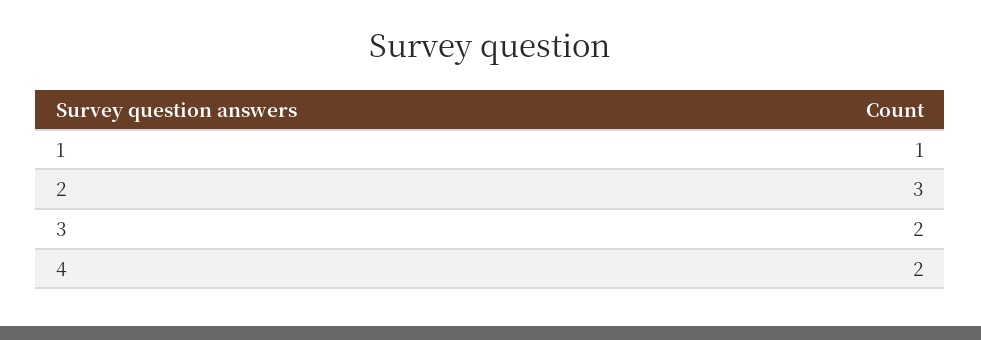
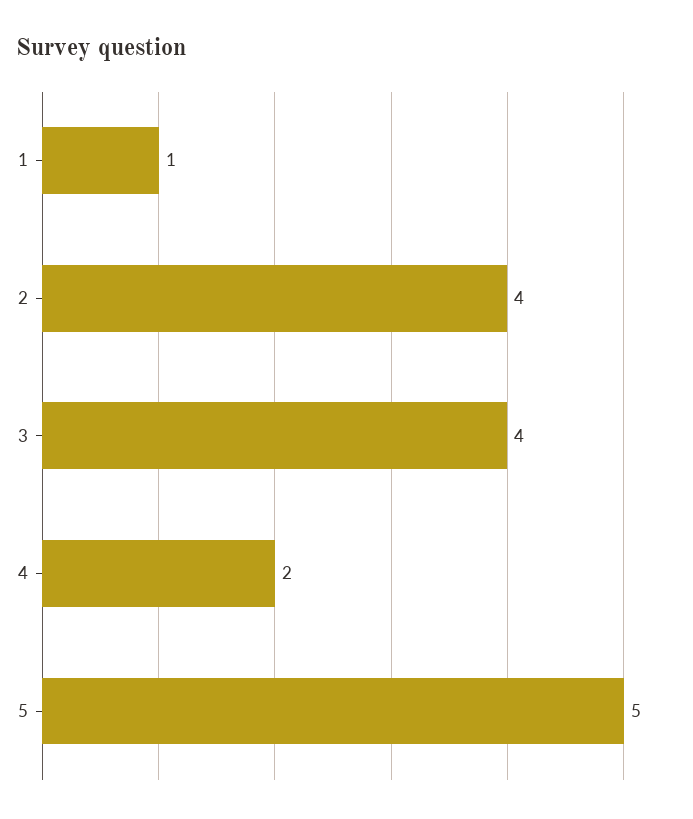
  {
    "1": 1,
-   "2": 3,
+   "2": 4,
-   "3": 2,
+   "3": 4,
-   "4": 2
+   "4": 2,
+   "5": 5
  }

